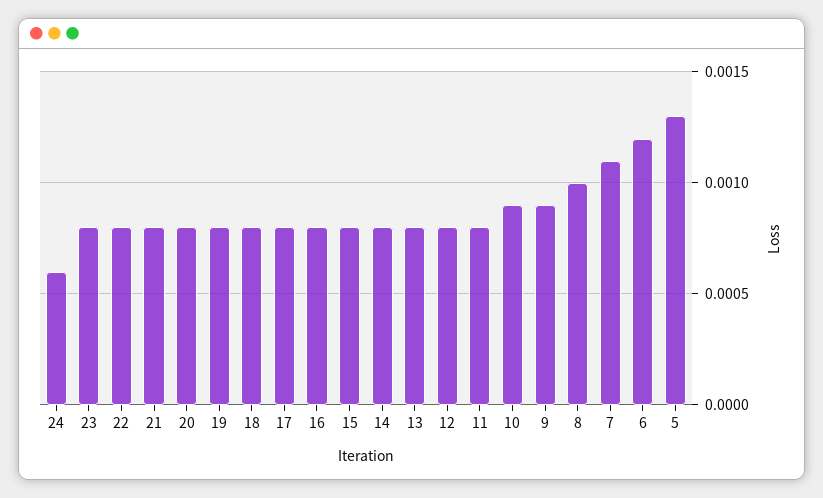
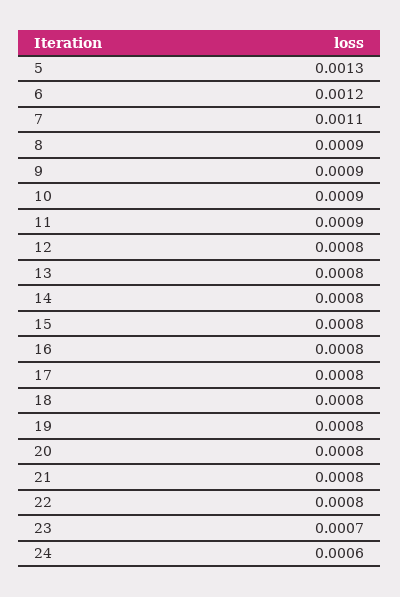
  {
    "24": 0.0006,
-   "23": 0.0008,
+   "23": 0.0007,
    "22": 0.0008,
    "21": 0.0008,
    "20": 0.0008,
    "19": 0.0008,
    "18": 0.0008,
    "17": 0.0008,
    "16": 0.0008,
    "15": 0.0008,
    "14": 0.0008,
    "13": 0.0008,
    "12": 0.0008,
-   "11": 0.0008,
+   "11": 0.0009,
    "10": 0.0009,
    "9": 0.0009,
-   "8": 0.001,
+   "8": 0.0009,
    "7": 0.0011,
    "6": 0.0012,
    "5": 0.0013
  }

